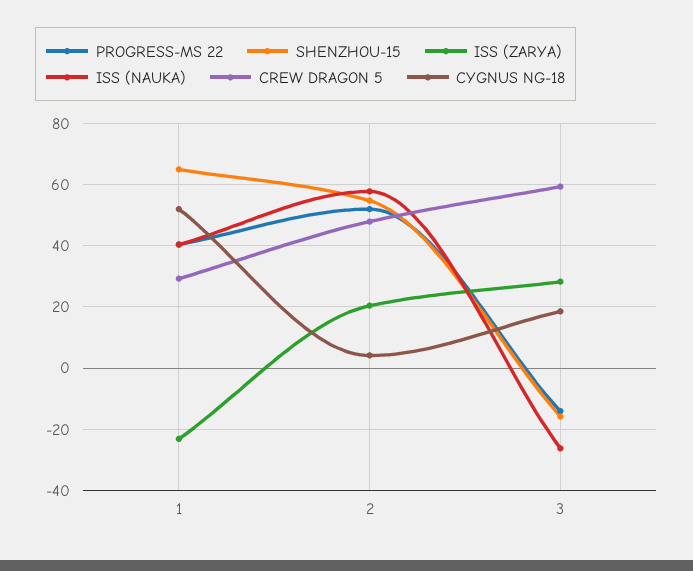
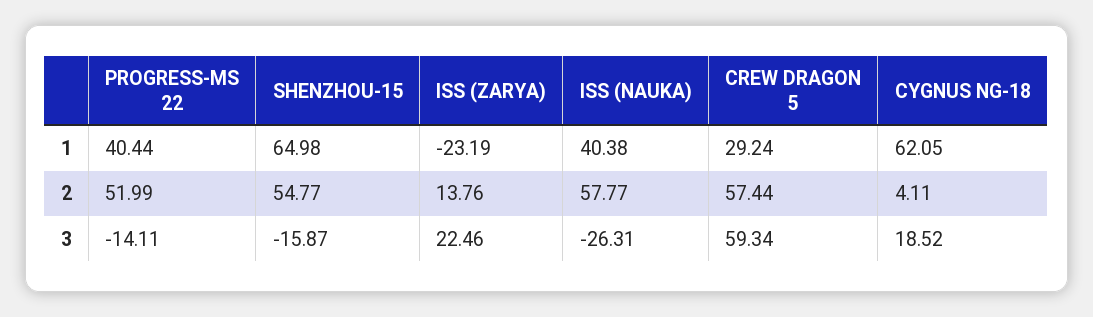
  {
    "PROGRESS-MS 22": {
      "1": 40.44,
      "2": 51.99,
      "3": -14.11
    },
    "SHENZHOU-15": {
      "1": 64.98,
      "2": 54.77,
      "3": -15.87
    },
    "ISS (ZARYA)": {
      "1": -23.19,
-     "2": 20,
+     "2": 13.76,
-     "3": 28
+     "3": 22.46
    },
    "ISS (NAUKA)": {
      "1": 40.38,
      "2": 57.77,
      "3": -26.31
    },
    "CREW DRAGON 5": {
      "1": 29.24,
-     "2": 48,
+     "2": 57.44,
      "3": 59.34
    },
    "CYGNUS NG-18": {
-     "1": 52,
+     "1": 62.05,
      "2": 4.11,
      "3": 18.52
    }
  }

